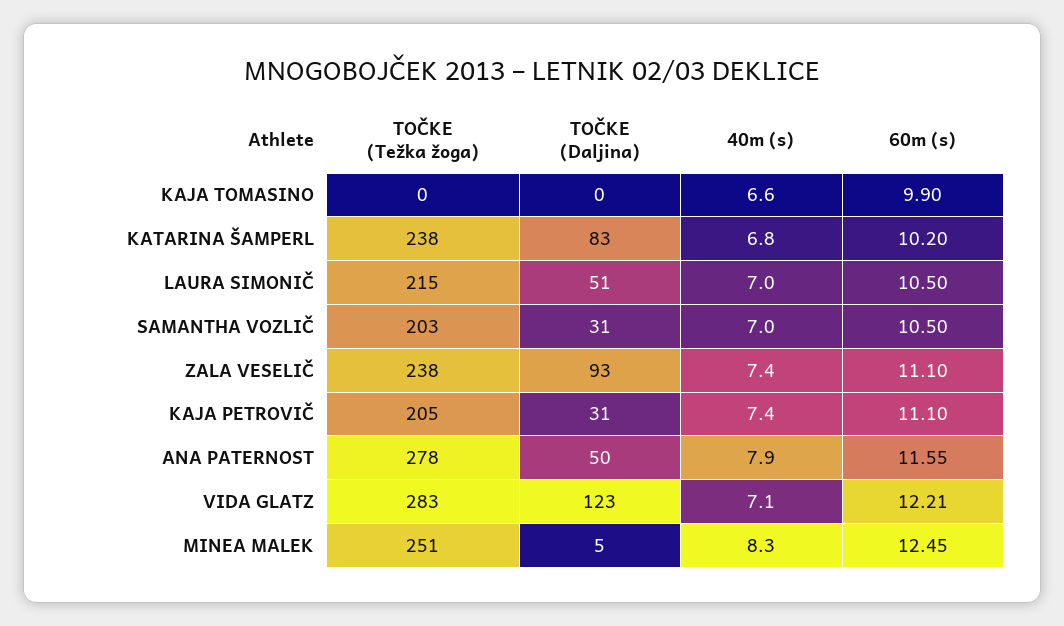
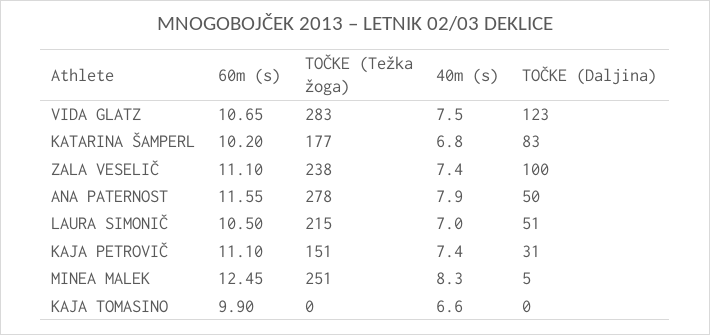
  {
    "TOČKE (Težka žoga)": {
      "KAJA TOMASINO": 0,
-     "KATARINA ŠAMPERL": 238,
+     "KATARINA ŠAMPERL": 177,
      "LAURA SIMONIČ": 215,
-     "SAMANTHA VOZLIČ": 203,
      "ZALA VESELIČ": 238,
-     "KAJA PETROVIČ": 205,
+     "KAJA PETROVIČ": 151,
      "ANA PATERNOST": 278,
      "VIDA GLATZ": 283,
      "MINEA MALEK": 251
    },
    "TOČKE (Daljina)": {
      "KAJA TOMASINO": 0,
      "KATARINA ŠAMPERL": 83,
      "LAURA SIMONIČ": 51,
-     "SAMANTHA VOZLIČ": 31,
-     "ZALA VESELIČ": 93,
+     "ZALA VESELIČ": 100,
      "KAJA PETROVIČ": 31,
      "ANA PATERNOST": 50,
      "VIDA GLATZ": 123,
      "MINEA MALEK": 5
    },
    "40m (s)": {
      "KAJA TOMASINO": 6.6,
      "KATARINA ŠAMPERL": 6.8,
      "LAURA SIMONIČ": 7,
-     "SAMANTHA VOZLIČ": 7,
      "ZALA VESELIČ": 7.4,
      "KAJA PETROVIČ": 7.4,
      "ANA PATERNOST": 7.9,
-     "VIDA GLATZ": 7.1,
+     "VIDA GLATZ": 7.5,
      "MINEA MALEK": 8.3
    },
    "60m (s)": {
      "KAJA TOMASINO": 9.9,
      "KATARINA ŠAMPERL": 10.2,
      "LAURA SIMONIČ": 10.5,
-     "SAMANTHA VOZLIČ": 10.5,
      "ZALA VESELIČ": 11.1,
      "KAJA PETROVIČ": 11.1,
      "ANA PATERNOST": 11.55,
-     "VIDA GLATZ": 12.21,
+     "VIDA GLATZ": 10.65,
      "MINEA MALEK": 12.45
    }
  }

